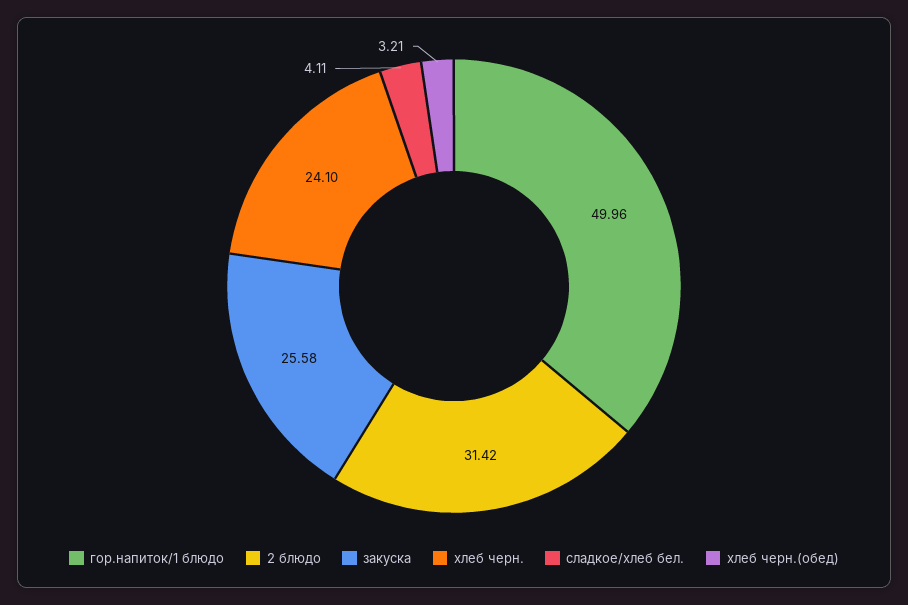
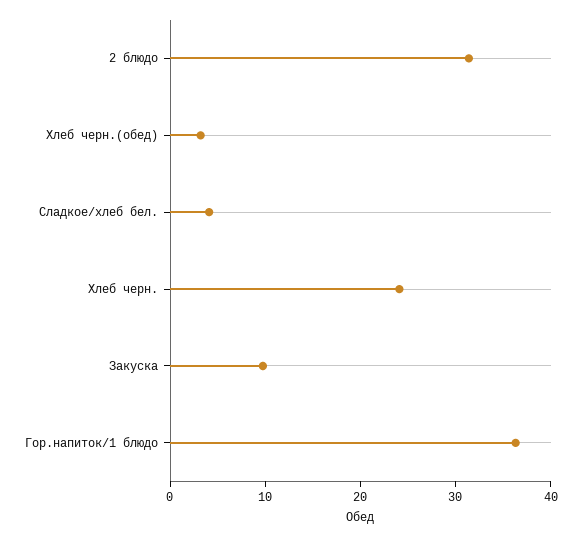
  {
-   "гор.напиток/1 блюдо": 49.96,
+   "гор.напиток/1 блюдо": 36,
    "2 блюдо": 31.42,
-   "закуска": 25.58,
+   "закуска": 10,
    "хлеб черн.": 24.1,
    "сладкое/хлеб бел.": 4.11,
    "хлеб черн.(обед)": 3.21
  }

